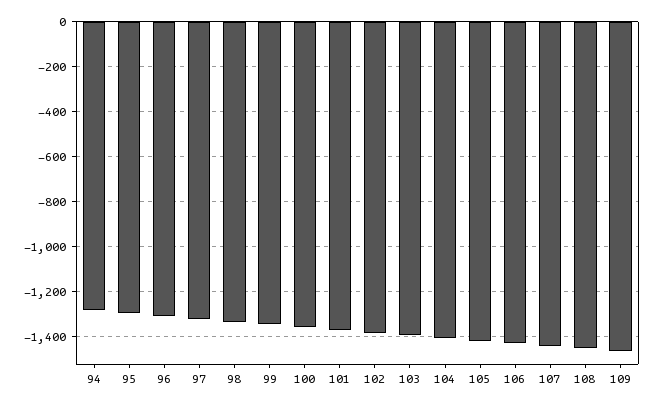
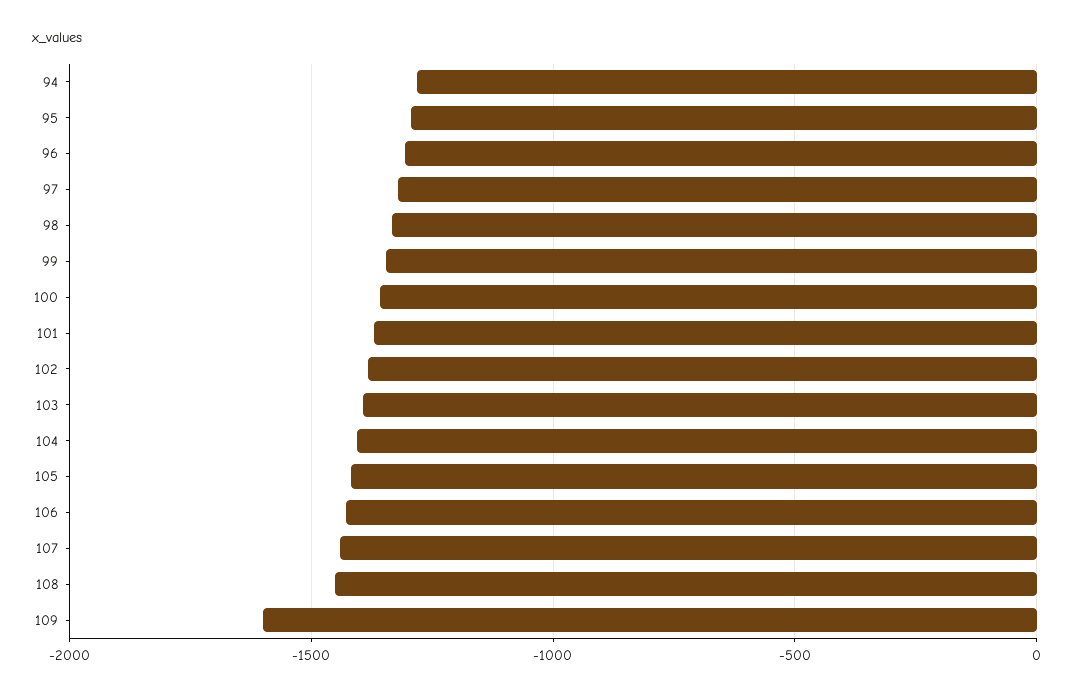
  {
    "94": -1300,
    "95": -1300,
    "96": -1300,
    "97": -1300,
    "98": -1350,
    "99": -1350,
    "100": -1350,
    "101": -1350,
    "102": -1400,
    "103": -1400,
    "104": -1400,
    "105": -1400,
    "106": -1450,
    "107": -1450,
    "108": -1450,
-   "109": -1450
+   "109": -1600
  }

